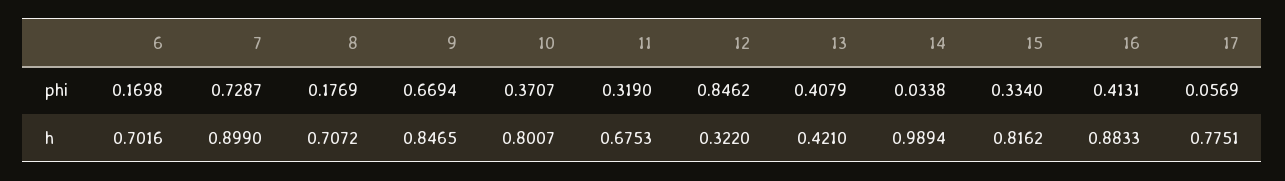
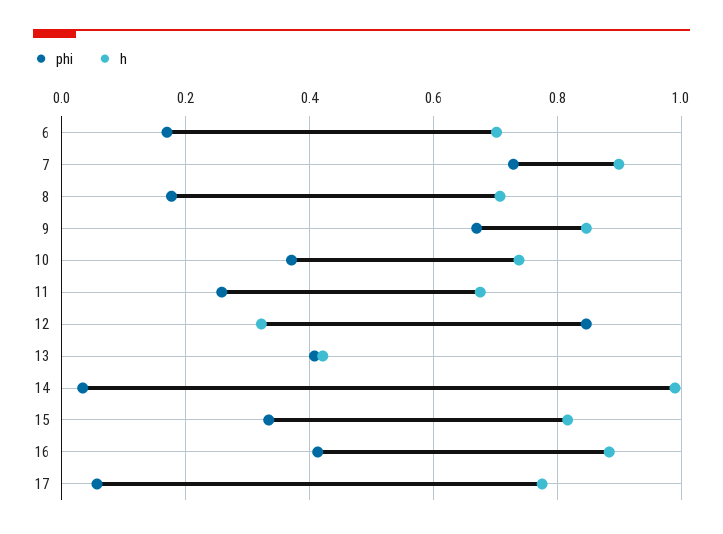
  {
    "phi": {
      "6": 0.1698,
      "7": 0.7287,
      "8": 0.1769,
      "9": 0.6694,
      "10": 0.3707,
-     "11": 0.319,
+     "11": 0.26,
      "12": 0.8462,
      "13": 0.4079,
      "14": 0.0338,
      "15": 0.334,
      "16": 0.4131,
      "17": 0.0569
    },
    "h": {
      "6": 0.7016,
      "7": 0.899,
      "8": 0.7072,
      "9": 0.8465,
-     "10": 0.8007,
+     "10": 0.74,
      "11": 0.6753,
      "12": 0.322,
      "13": 0.421,
      "14": 0.9894,
      "15": 0.8162,
      "16": 0.8833,
      "17": 0.7751
    }
  }

